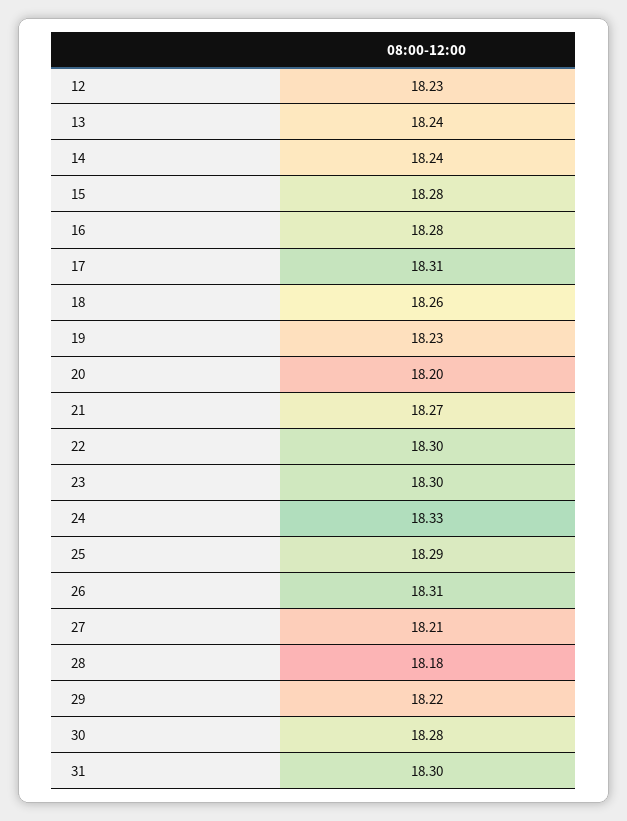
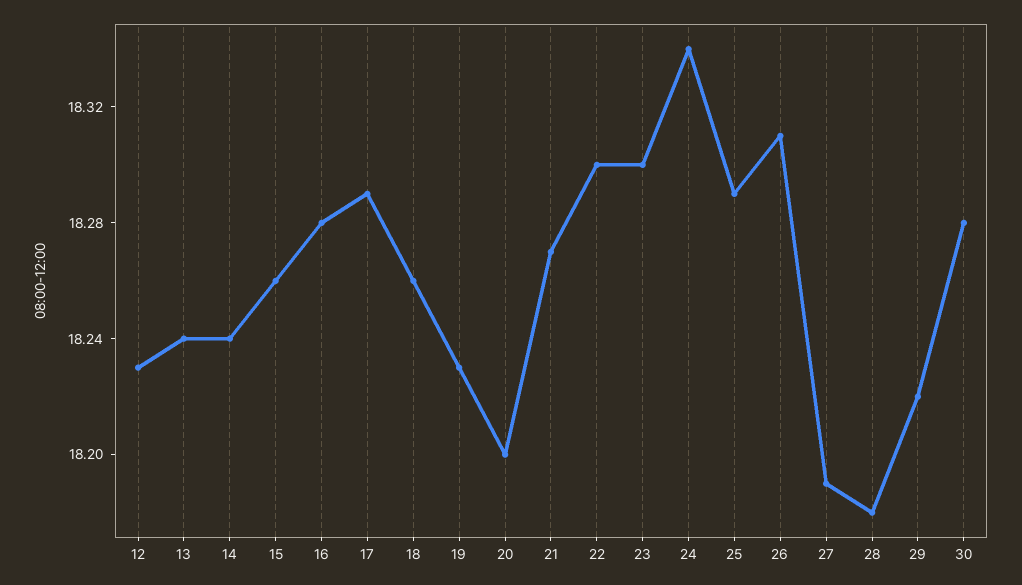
  {
    "12": 18.23,
    "13": 18.24,
    "14": 18.24,
-   "15": 18.28,
+   "15": 18.26,
    "16": 18.28,
-   "17": 18.31,
+   "17": 18.29,
    "18": 18.26,
    "19": 18.23,
    "20": 18.2,
    "21": 18.27,
    "22": 18.3,
    "23": 18.3,
-   "24": 18.33,
+   "24": 18.34,
    "25": 18.29,
    "26": 18.31,
-   "27": 18.21,
+   "27": 18.19,
    "28": 18.18,
    "29": 18.22,
-   "30": 18.28,
+   "30": 18.28
-   "31": 18.3
  }

